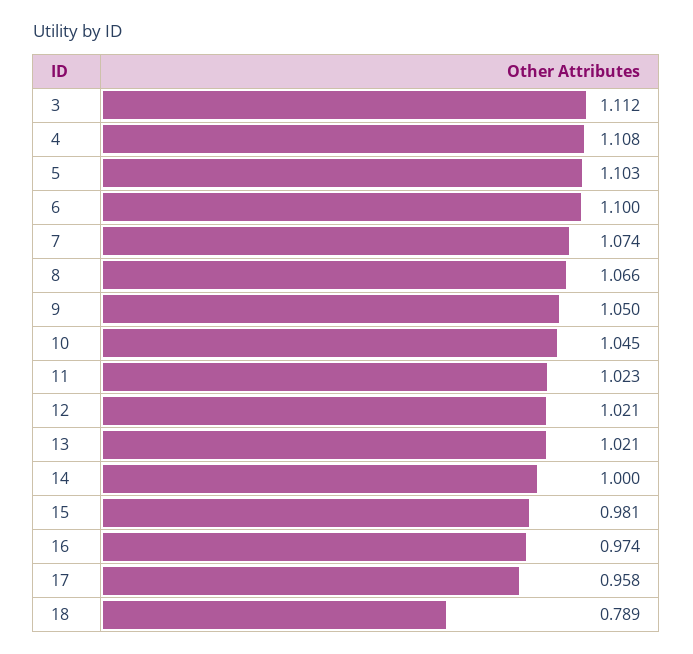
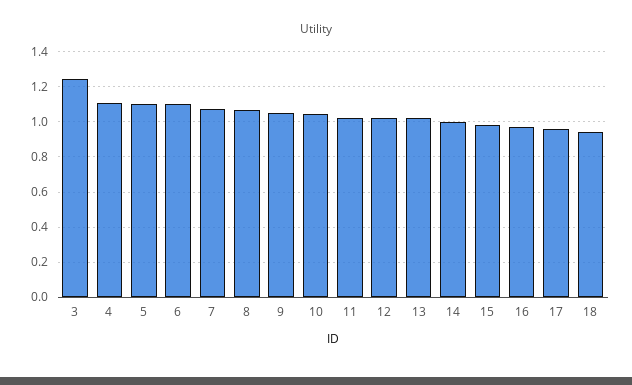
  {
-   "3": 1.112,
+   "3": 1.25,
    "4": 1.108,
    "5": 1.103,
    "6": 1.1,
    "7": 1.074,
    "8": 1.066,
    "9": 1.05,
    "10": 1.045,
    "11": 1.023,
    "12": 1.021,
    "13": 1.021,
    "14": 1,
    "15": 0.981,
    "16": 0.974,
    "17": 0.958,
-   "18": 0.789
+   "18": 0.95
  }

